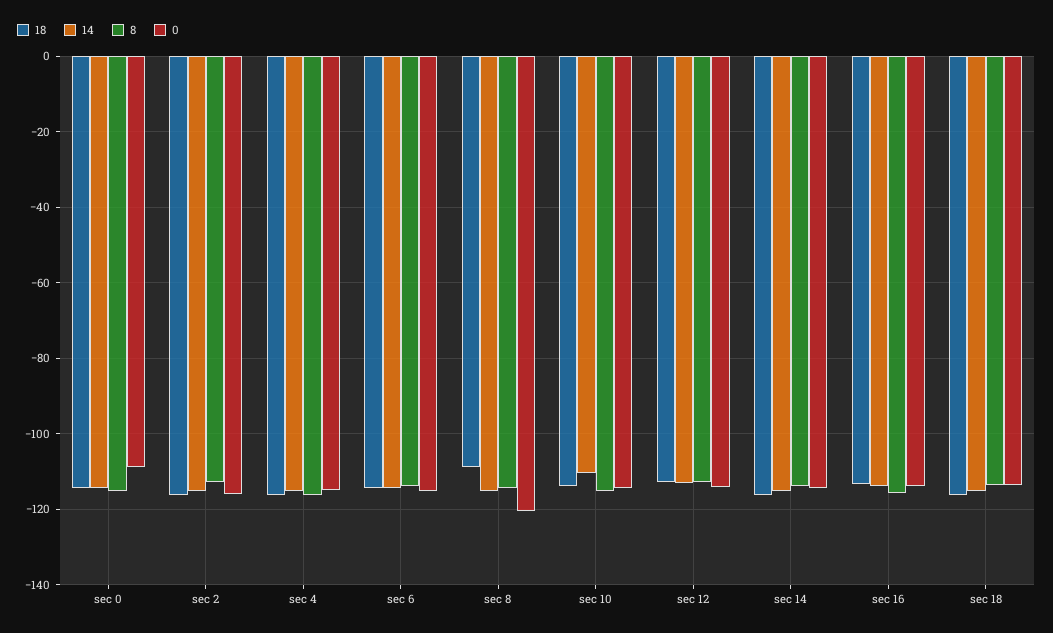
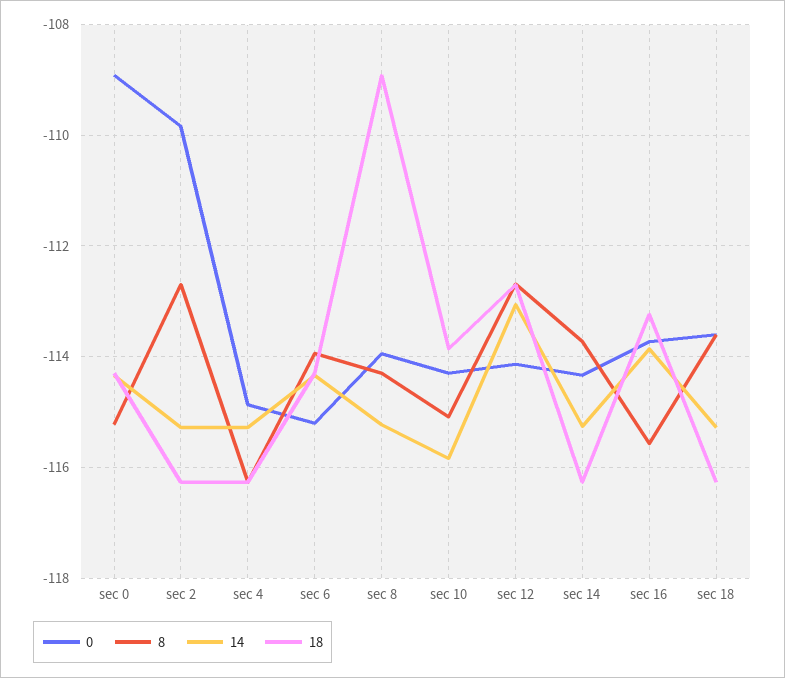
  {
    "18": {
      "sec 0": -114.4,
      "sec 2": -116.2,
      "sec 4": -116.2,
      "sec 6": -114.4,
      "sec 8": -109,
      "sec 10": -113.8,
      "sec 12": -112.8,
      "sec 14": -116.2,
      "sec 16": -113.2,
      "sec 18": -116.2
    },
    "14": {
      "sec 0": -114.4,
      "sec 2": -115.2,
      "sec 4": -115.2,
      "sec 6": -114.4,
      "sec 8": -115.2,
-     "sec 10": -110,
+     "sec 10": -115.8,
      "sec 12": -113,
      "sec 14": -115.2,
      "sec 16": -113.8,
      "sec 18": -115.2
    },
    "8": {
      "sec 0": -115.2,
      "sec 2": -112.8,
      "sec 4": -116.2,
      "sec 6": -114,
      "sec 8": -114.4,
      "sec 10": -115,
      "sec 12": -112.6,
      "sec 14": -113.8,
      "sec 16": -115.6,
      "sec 18": -113.6
    },
    "0": {
      "sec 0": -109,
-     "sec 2": -116,
+     "sec 2": -109.8,
      "sec 4": -114.8,
      "sec 6": -115.2,
-     "sec 8": -120,
+     "sec 8": -114,
      "sec 10": -114.4,
      "sec 12": -114.2,
      "sec 14": -114.4,
      "sec 16": -113.8,
      "sec 18": -113.6
    }
  }

